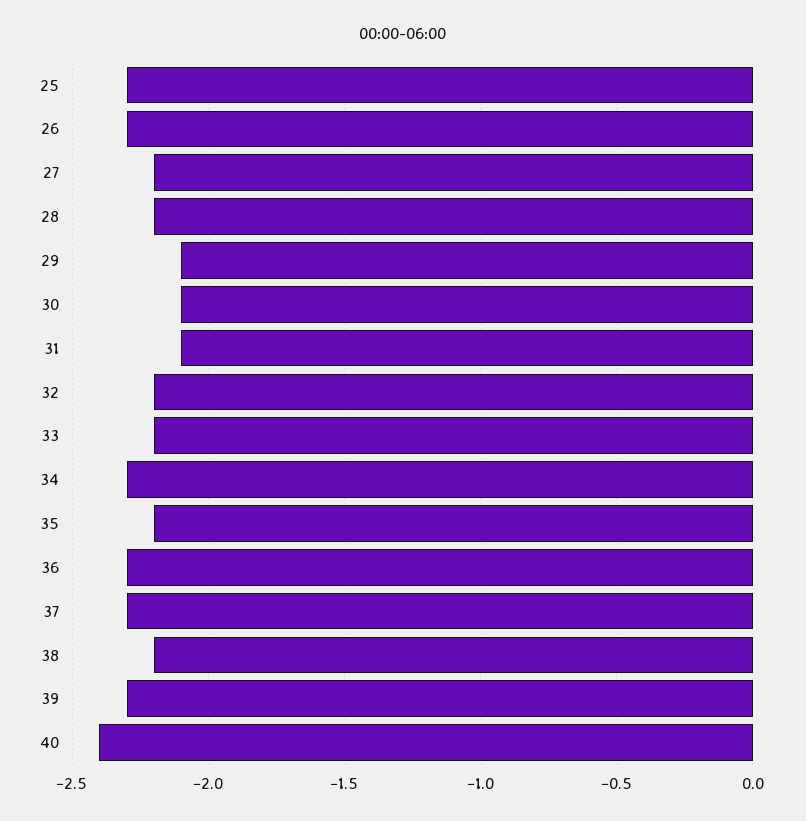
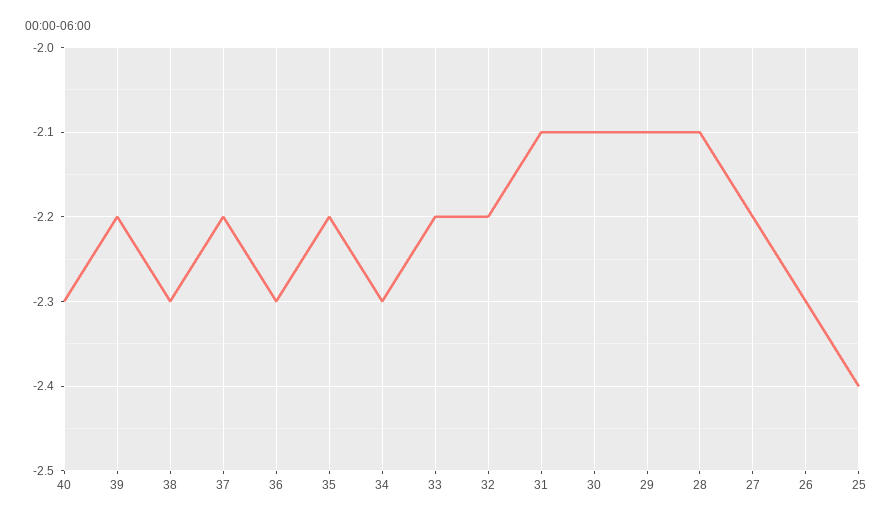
  {
-   "25": -2.3,
+   "25": -2.4,
    "26": -2.3,
    "27": -2.2,
-   "28": -2.2,
+   "28": -2.1,
    "29": -2.1,
    "30": -2.1,
    "31": -2.1,
    "32": -2.2,
    "33": -2.2,
    "34": -2.3,
    "35": -2.2,
    "36": -2.3,
-   "37": -2.3,
+   "37": -2.2,
-   "38": -2.2,
+   "38": -2.3,
-   "39": -2.3,
+   "39": -2.2,
-   "40": -2.4
+   "40": -2.3
  }

